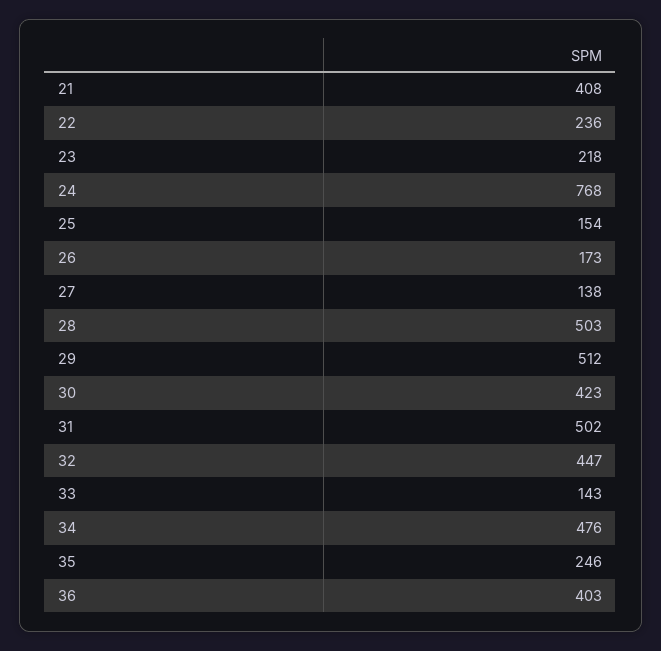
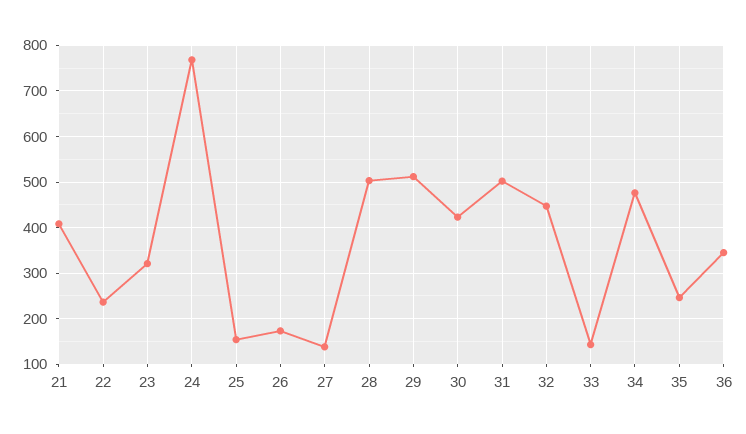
  {
    "21": 408,
    "22": 236,
-   "23": 218,
+   "23": 320,
    "24": 768,
    "25": 154,
    "26": 173,
    "27": 138,
    "28": 503,
    "29": 512,
    "30": 423,
    "31": 502,
    "32": 447,
    "33": 143,
    "34": 476,
    "35": 246,
-   "36": 403
+   "36": 340
  }

